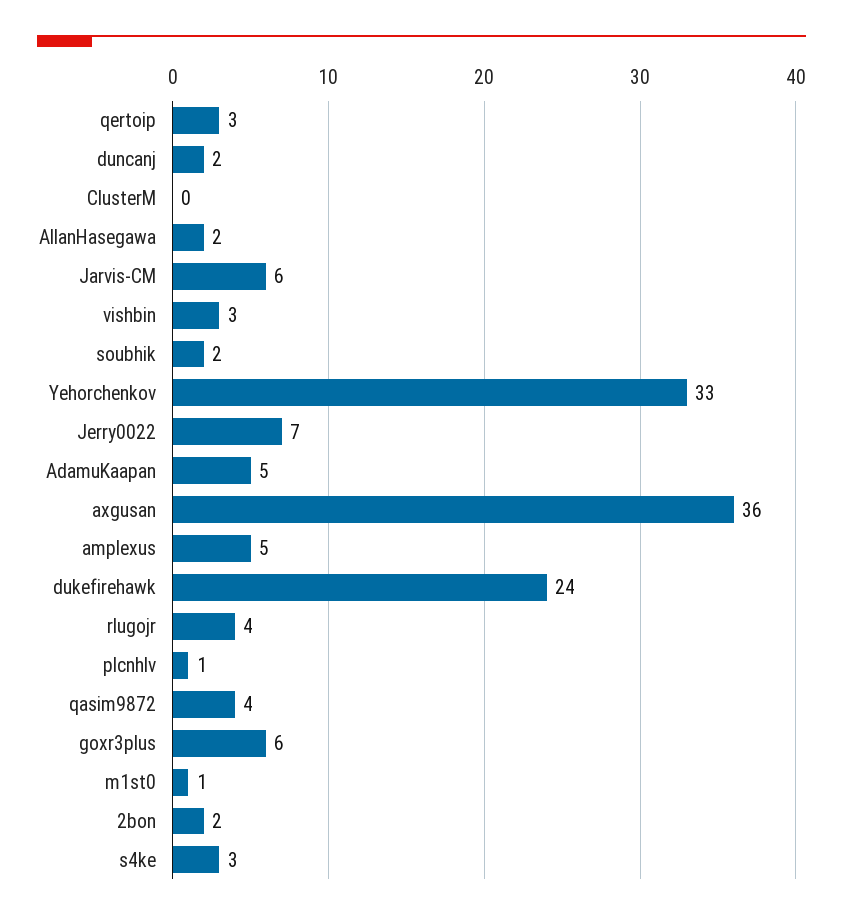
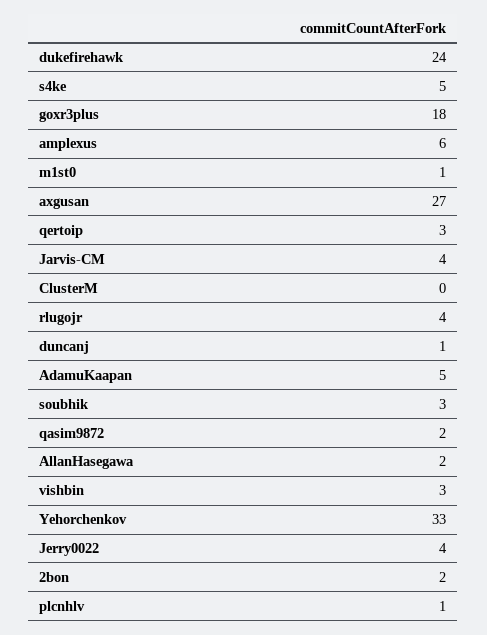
  {
    "qertoip": 3,
-   "duncanj": 2,
+   "duncanj": 1,
    "ClusterM": 0,
    "AllanHasegawa": 2,
-   "Jarvis-CM": 6,
+   "Jarvis-CM": 4,
    "vishbin": 3,
-   "soubhik": 2,
+   "soubhik": 3,
    "Yehorchenkov": 33,
-   "Jerry0022": 7,
+   "Jerry0022": 4,
    "AdamuKaapan": 5,
-   "axgusan": 36,
+   "axgusan": 27,
-   "amplexus": 5,
+   "amplexus": 6,
    "dukefirehawk": 24,
    "rlugojr": 4,
    "plcnhlv": 1,
-   "qasim9872": 4,
+   "qasim9872": 2,
-   "goxr3plus": 6,
+   "goxr3plus": 18,
    "m1st0": 1,
    "2bon": 2,
-   "s4ke": 3
+   "s4ke": 5
  }

